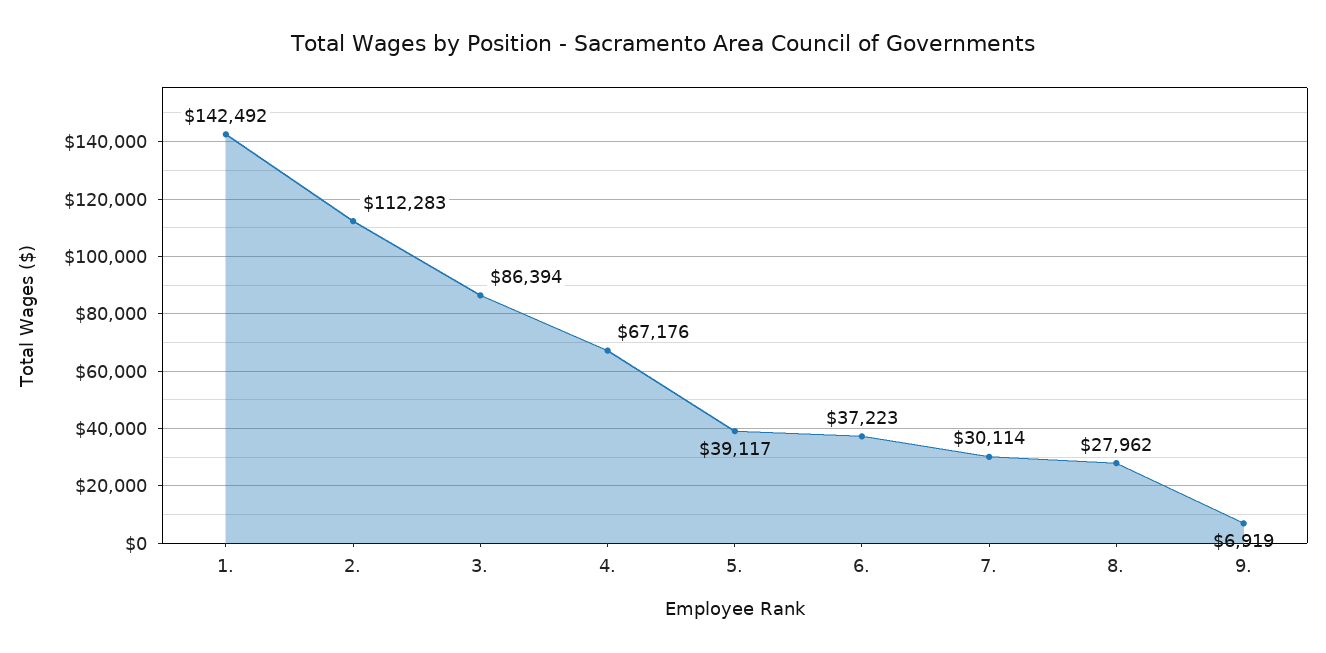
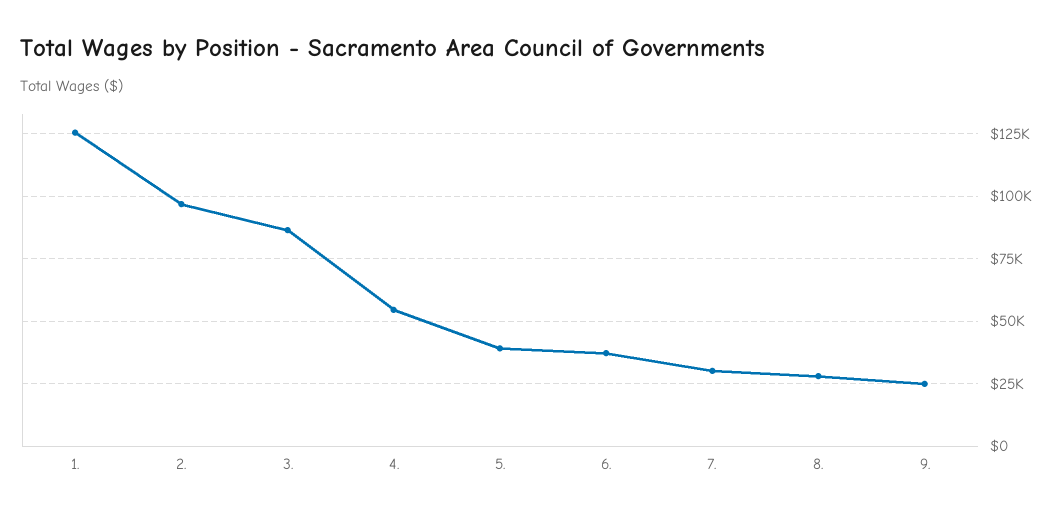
  {
-   "1.": 142492,
+   "1.": 125000,
-   "2.": 112283,
+   "2.": 97500,
    "3.": 86394,
-   "4.": 67176,
+   "4.": 55000,
    "5.": 39117,
    "6.": 37223,
    "7.": 30114,
    "8.": 27962,
-   "9.": 6919
+   "9.": 25000
  }

